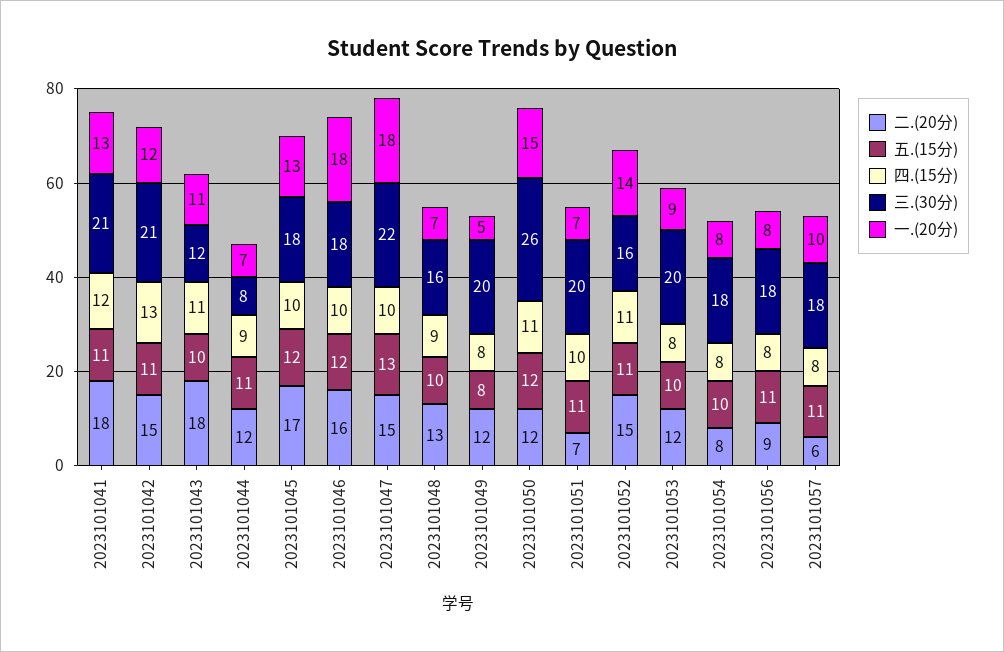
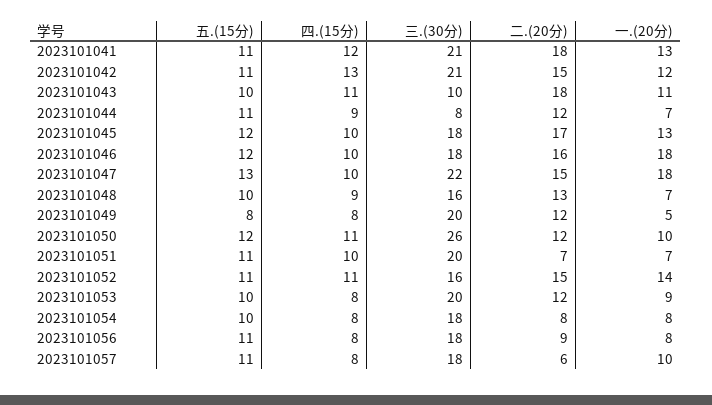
  {
    "二.(20分)": {
      "2023101041": 18,
      "2023101042": 15,
      "2023101043": 18,
      "2023101044": 12,
      "2023101045": 17,
      "2023101046": 16,
      "2023101047": 15,
      "2023101048": 13,
      "2023101049": 12,
      "2023101050": 12,
      "2023101051": 7,
      "2023101052": 15,
      "2023101053": 12,
      "2023101054": 8,
      "2023101056": 9,
      "2023101057": 6
    },
    "五.(15分)": {
      "2023101041": 11,
      "2023101042": 11,
      "2023101043": 10,
      "2023101044": 11,
      "2023101045": 12,
      "2023101046": 12,
      "2023101047": 13,
      "2023101048": 10,
      "2023101049": 8,
      "2023101050": 12,
      "2023101051": 11,
      "2023101052": 11,
      "2023101053": 10,
      "2023101054": 10,
      "2023101056": 11,
      "2023101057": 11
    },
    "四.(15分)": {
      "2023101041": 12,
      "2023101042": 13,
      "2023101043": 11,
      "2023101044": 9,
      "2023101045": 10,
      "2023101046": 10,
      "2023101047": 10,
      "2023101048": 9,
      "2023101049": 8,
      "2023101050": 11,
      "2023101051": 10,
      "2023101052": 11,
      "2023101053": 8,
      "2023101054": 8,
      "2023101056": 8,
      "2023101057": 8
    },
    "三.(30分)": {
      "2023101041": 21,
      "2023101042": 21,
-     "2023101043": 12,
+     "2023101043": 10,
      "2023101044": 8,
      "2023101045": 18,
      "2023101046": 18,
      "2023101047": 22,
      "2023101048": 16,
      "2023101049": 20,
      "2023101050": 26,
      "2023101051": 20,
      "2023101052": 16,
      "2023101053": 20,
      "2023101054": 18,
      "2023101056": 18,
      "2023101057": 18
    },
    "一.(20分)": {
      "2023101041": 13,
      "2023101042": 12,
      "2023101043": 11,
      "2023101044": 7,
      "2023101045": 13,
      "2023101046": 18,
      "2023101047": 18,
      "2023101048": 7,
      "2023101049": 5,
-     "2023101050": 15,
+     "2023101050": 10,
      "2023101051": 7,
      "2023101052": 14,
      "2023101053": 9,
      "2023101054": 8,
      "2023101056": 8,
      "2023101057": 10
    }
  }

